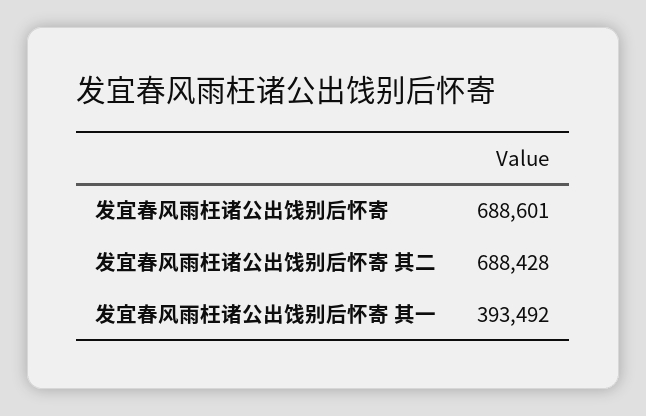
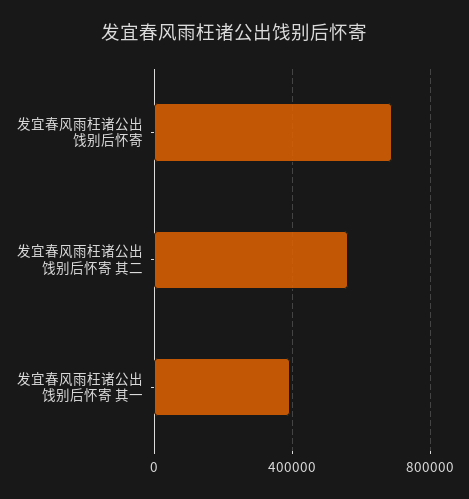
  {
    "发宜春风雨枉诸公出饯别后怀寄": 688601,
-   "发宜春风雨枉诸公出饯别后怀寄 其二": 688428,
+   "发宜春风雨枉诸公出饯别后怀寄 其二": 550000,
    "发宜春风雨枉诸公出饯别后怀寄 其一": 393492
  }

